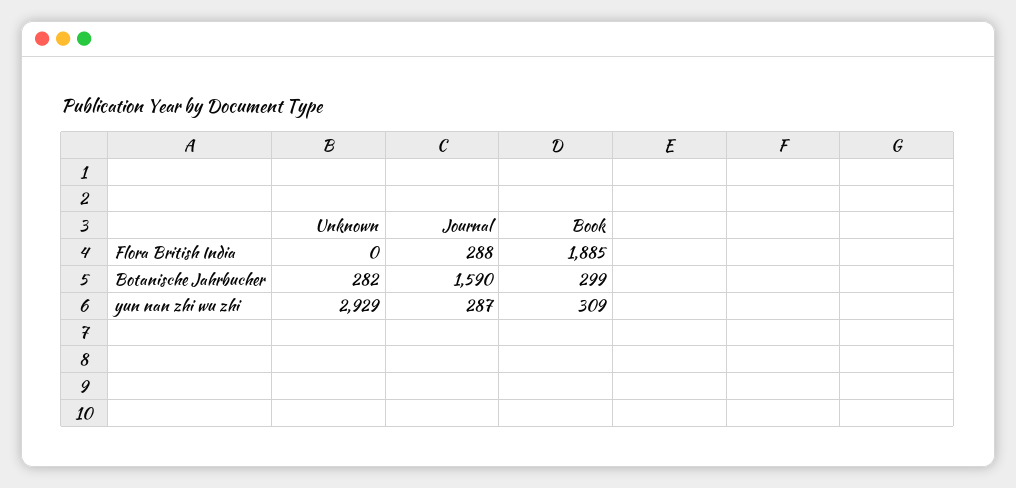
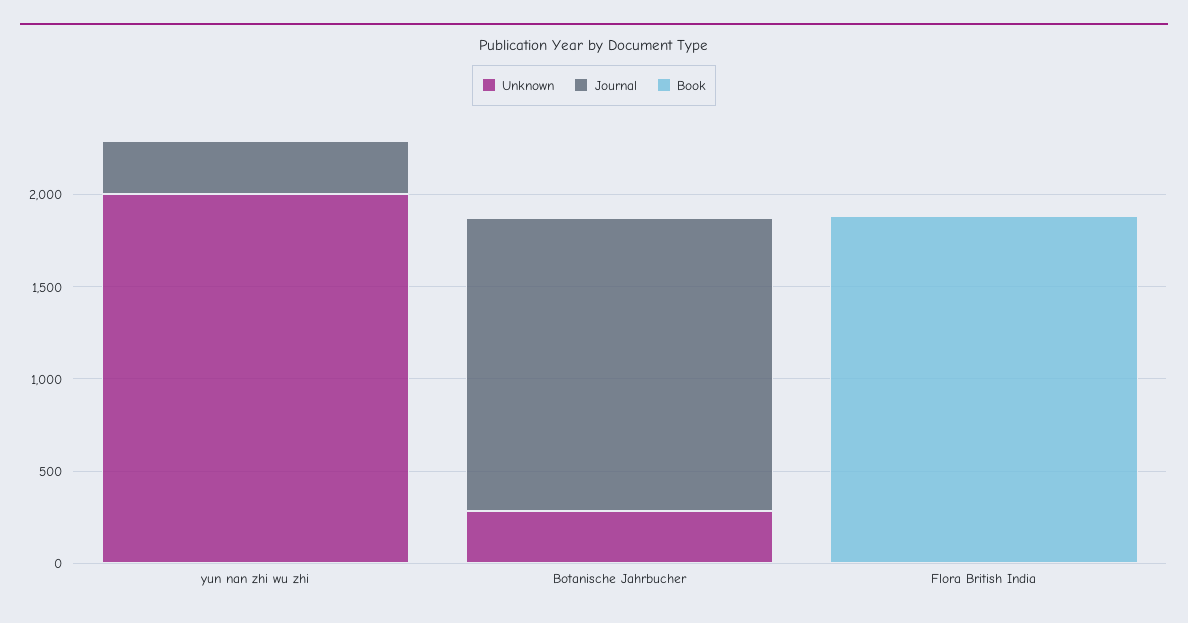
  {
    "Unknown": {
      "Flora British India": 0,
      "Botanische Jahrbucher": 282,
-     "yun nan zhi wu zhi": 2929
+     "yun nan zhi wu zhi": 2000
    },
    "Journal": {
-     "Flora British India": 288,
+     "Flora British India": 0,
      "Botanische Jahrbucher": 1590,
      "yun nan zhi wu zhi": 287
    },
    "Book": {
      "Flora British India": 1885,
-     "Botanische Jahrbucher": 299,
+     "Botanische Jahrbucher": 0,
-     "yun nan zhi wu zhi": 309
+     "yun nan zhi wu zhi": 0
    }
  }

